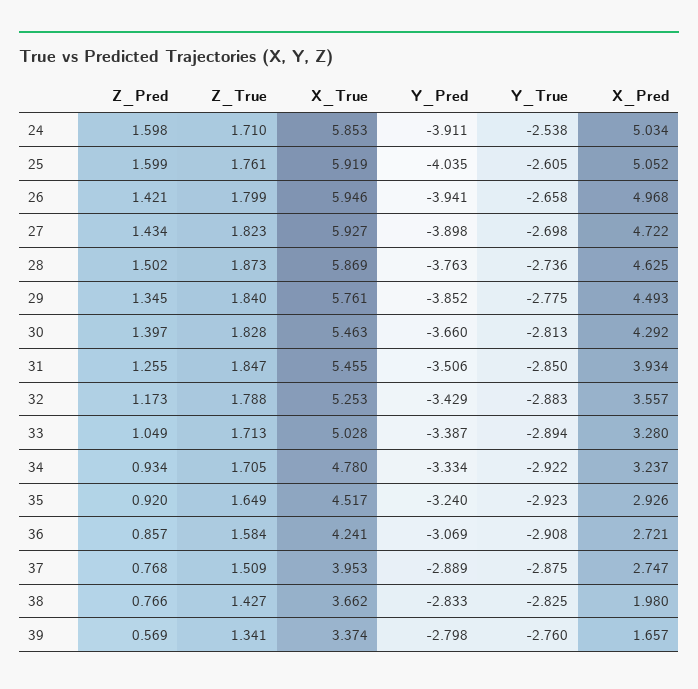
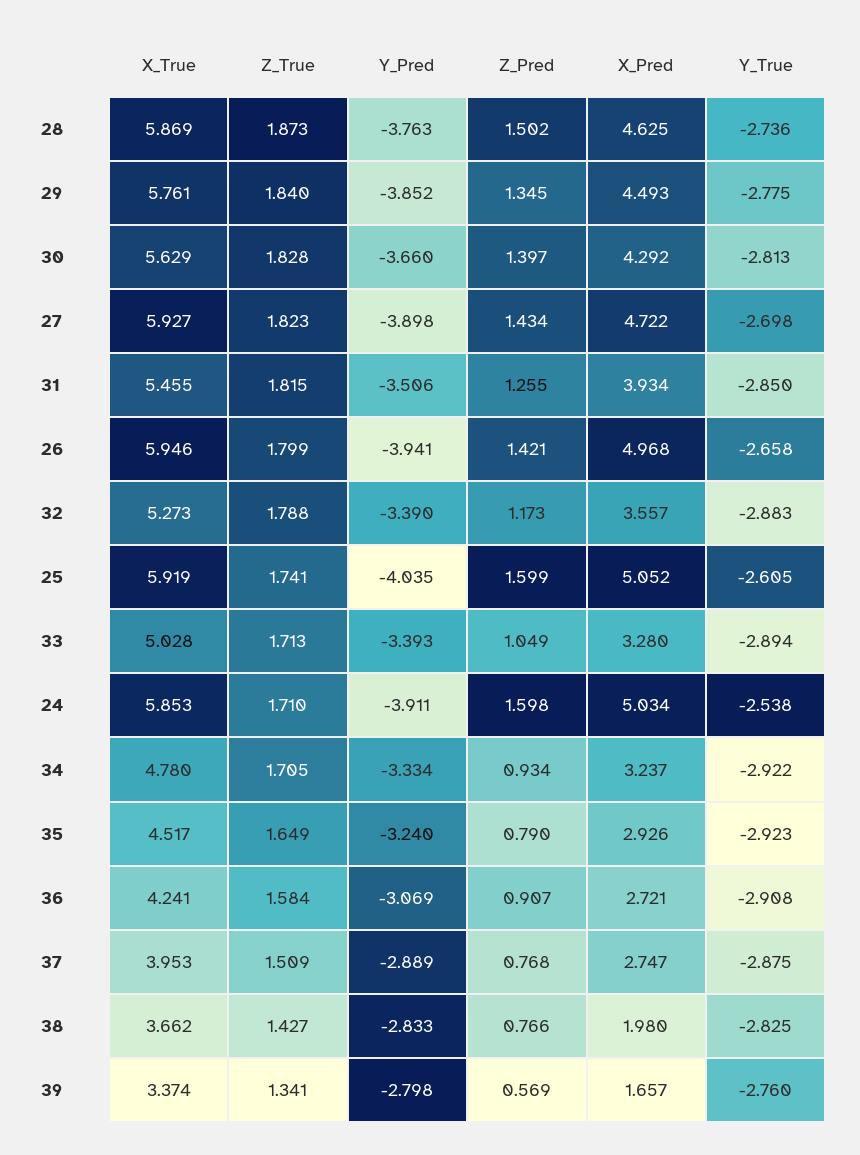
  {
    "Z_Pred": {
      "24": 1.598,
      "25": 1.599,
      "26": 1.421,
      "27": 1.434,
      "28": 1.502,
      "29": 1.345,
      "30": 1.397,
      "31": 1.255,
      "32": 1.173,
      "33": 1.049,
      "34": 0.934,
-     "35": 0.92,
+     "35": 0.79,
-     "36": 0.857,
+     "36": 0.907,
      "37": 0.768,
      "38": 0.766,
      "39": 0.569
    },
    "Z_True": {
      "24": 1.71,
-     "25": 1.761,
+     "25": 1.741,
      "26": 1.799,
      "27": 1.823,
      "28": 1.873,
      "29": 1.84,
      "30": 1.828,
-     "31": 1.847,
+     "31": 1.815,
      "32": 1.788,
      "33": 1.713,
      "34": 1.705,
      "35": 1.649,
      "36": 1.584,
      "37": 1.509,
      "38": 1.427,
      "39": 1.341
    },
    "X_True": {
      "24": 5.853,
      "25": 5.919,
      "26": 5.946,
      "27": 5.927,
      "28": 5.869,
      "29": 5.761,
-     "30": 5.463,
+     "30": 5.629,
      "31": 5.455,
-     "32": 5.253,
+     "32": 5.273,
      "33": 5.028,
      "34": 4.78,
      "35": 4.517,
      "36": 4.241,
      "37": 3.953,
      "38": 3.662,
      "39": 3.374
    },
    "Y_Pred": {
      "24": -3.911,
      "25": -4.035,
      "26": -3.941,
      "27": -3.898,
      "28": -3.763,
      "29": -3.852,
      "30": -3.66,
      "31": -3.506,
-     "32": -3.429,
+     "32": -3.39,
-     "33": -3.387,
+     "33": -3.393,
      "34": -3.334,
      "35": -3.24,
      "36": -3.069,
      "37": -2.889,
      "38": -2.833,
      "39": -2.798
    },
    "Y_True": {
      "24": -2.538,
      "25": -2.605,
      "26": -2.658,
      "27": -2.698,
      "28": -2.736,
      "29": -2.775,
      "30": -2.813,
      "31": -2.85,
      "32": -2.883,
      "33": -2.894,
      "34": -2.922,
      "35": -2.923,
      "36": -2.908,
      "37": -2.875,
      "38": -2.825,
      "39": -2.76
    },
    "X_Pred": {
      "24": 5.034,
      "25": 5.052,
      "26": 4.968,
      "27": 4.722,
      "28": 4.625,
      "29": 4.493,
      "30": 4.292,
      "31": 3.934,
      "32": 3.557,
      "33": 3.28,
      "34": 3.237,
      "35": 2.926,
      "36": 2.721,
      "37": 2.747,
      "38": 1.98,
      "39": 1.657
    }
  }

